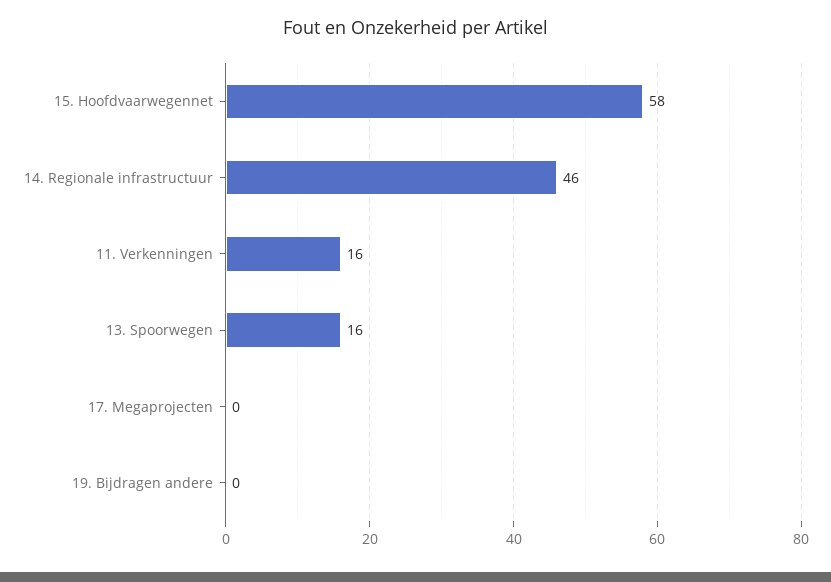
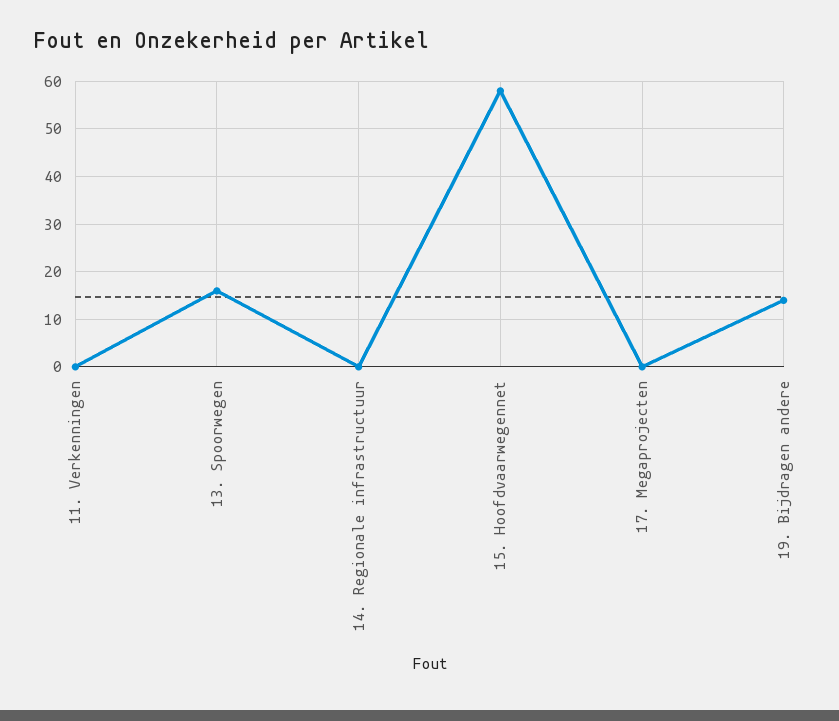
  {
    "15. Hoofdvaarwegennet": 58,
-   "14. Regionale infrastructuur": 46,
+   "14. Regionale infrastructuur": 0,
-   "11. Verkenningen": 16,
+   "11. Verkenningen": 0,
    "13. Spoorwegen": 16,
    "17. Megaprojecten": 0,
-   "19. Bijdragen andere": 0
+   "19. Bijdragen andere": 15
  }

